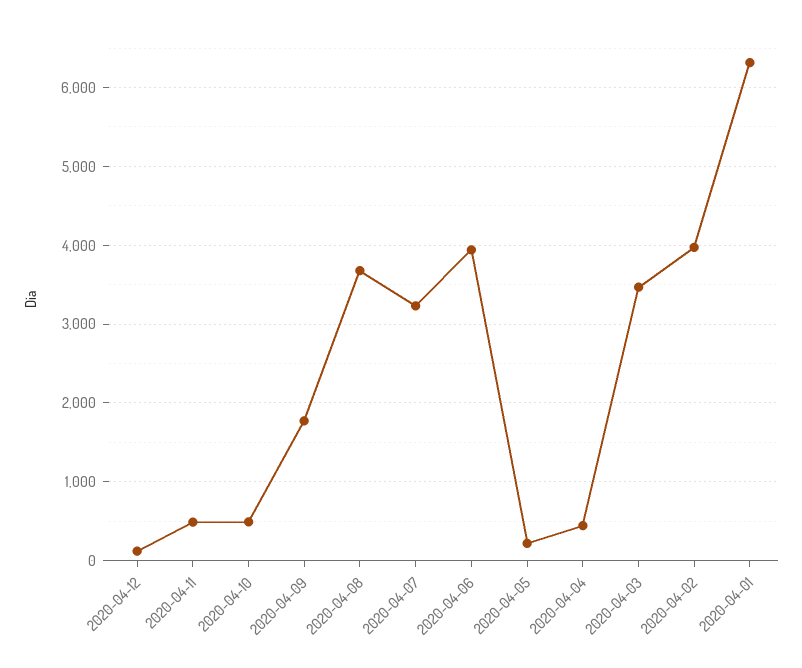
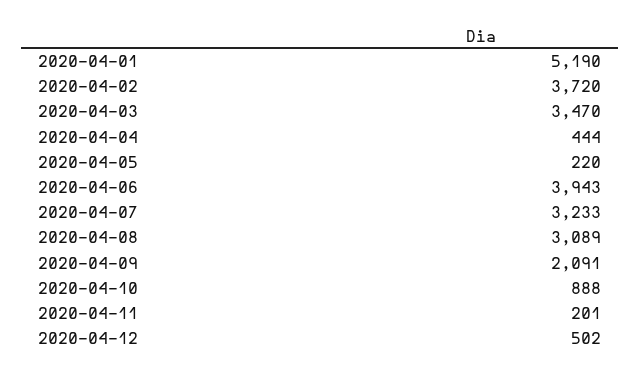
  {
-   "2020-04-12": 100,
+   "2020-04-12": 502,
-   "2020-04-11": 500,
+   "2020-04-11": 201,
-   "2020-04-10": 500,
+   "2020-04-10": 888,
-   "2020-04-09": 1800,
+   "2020-04-09": 2091,
-   "2020-04-08": 3700,
+   "2020-04-08": 3089,
    "2020-04-07": 3233,
    "2020-04-06": 3943,
    "2020-04-05": 220,
    "2020-04-04": 444,
    "2020-04-03": 3470,
-   "2020-04-02": 4000,
+   "2020-04-02": 3720,
-   "2020-04-01": 6300
+   "2020-04-01": 5190
  }

